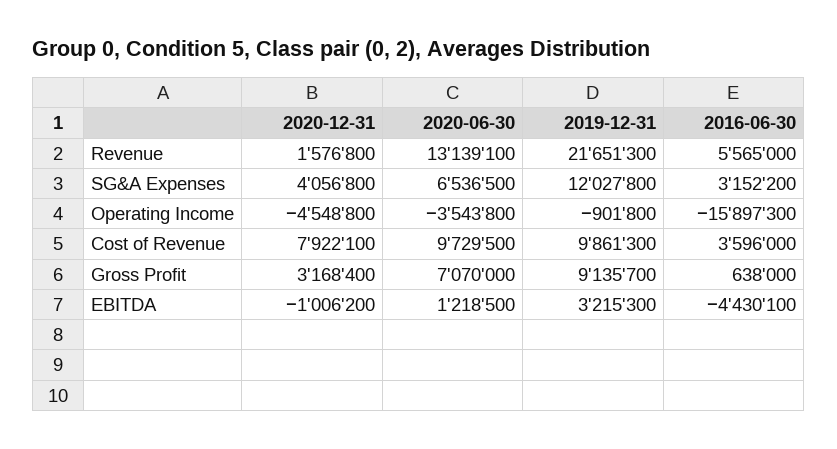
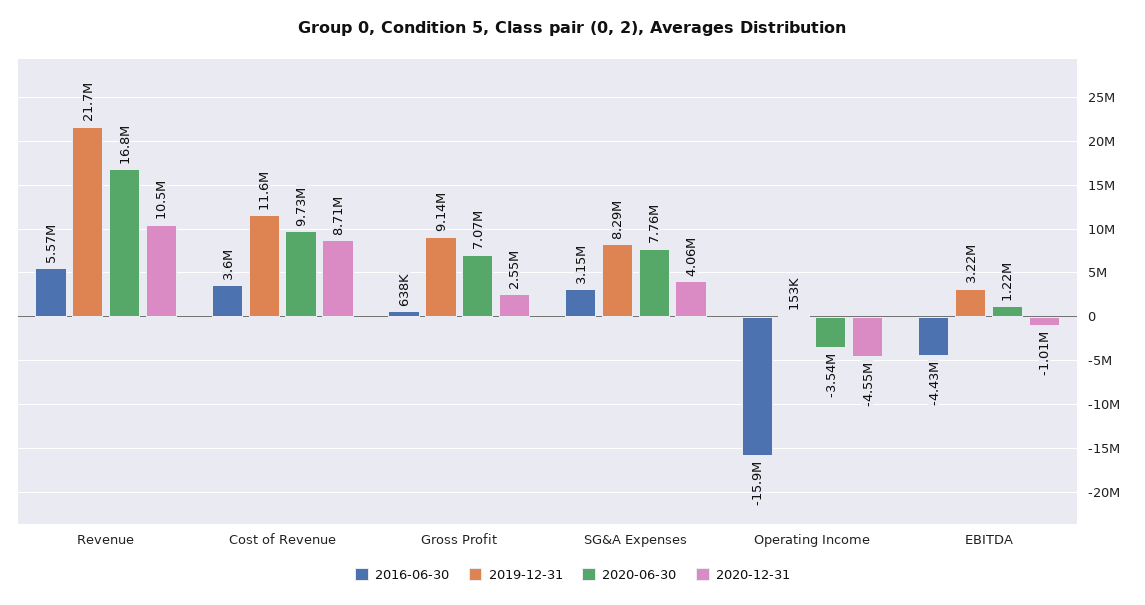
  {
    "2020-12-31": {
-     "Revenue": 1576800,
+     "Revenue": 10500000,
      "SG&A Expenses": 4056800,
      "Operating Income": -4548800,
-     "Cost of Revenue": 7922100,
+     "Cost of Revenue": 8710000,
-     "Gross Profit": 3168400,
+     "Gross Profit": 2550000,
      "EBITDA": -1006200
    },
    "2020-06-30": {
-     "Revenue": 13139100,
+     "Revenue": 16800000,
-     "SG&A Expenses": 6536500,
+     "SG&A Expenses": 7760000,
      "Operating Income": -3543800,
      "Cost of Revenue": 9729500,
      "Gross Profit": 7070000,
      "EBITDA": 1218500
    },
    "2019-12-31": {
      "Revenue": 21651300,
-     "SG&A Expenses": 12027800,
+     "SG&A Expenses": 8290000,
-     "Operating Income": -901800,
+     "Operating Income": 153000,
-     "Cost of Revenue": 9861300,
+     "Cost of Revenue": 11600000,
      "Gross Profit": 9135700,
      "EBITDA": 3215300
    },
    "2016-06-30": {
      "Revenue": 5565000,
      "SG&A Expenses": 3152200,
      "Operating Income": -15897300,
      "Cost of Revenue": 3596000,
      "Gross Profit": 638000,
      "EBITDA": -4430100
    }
  }

